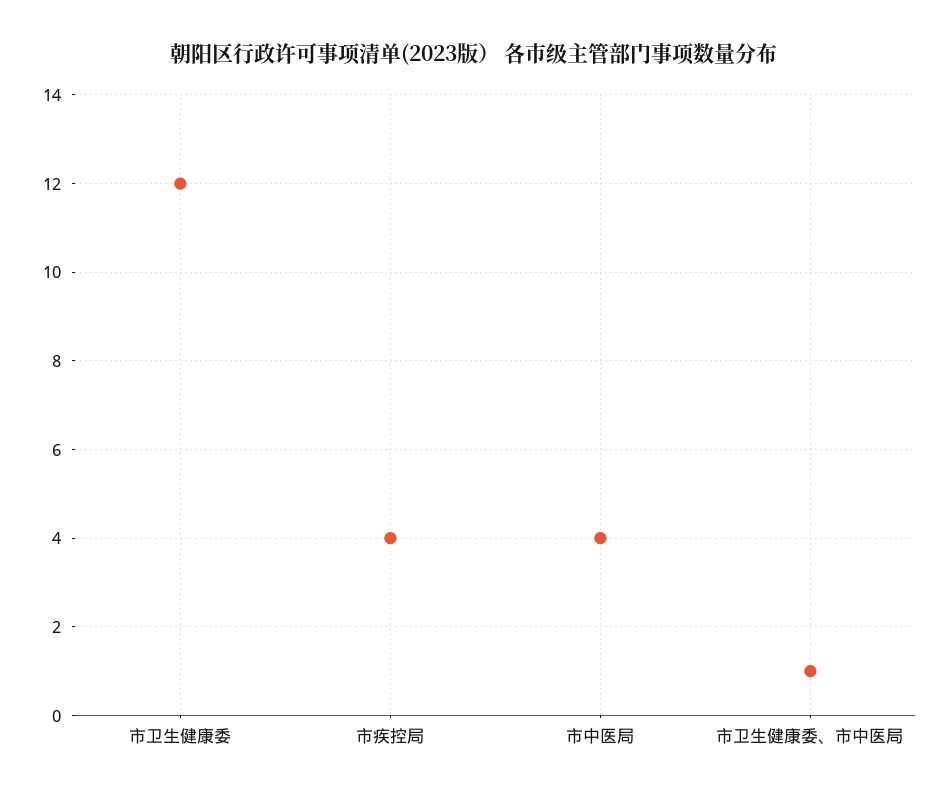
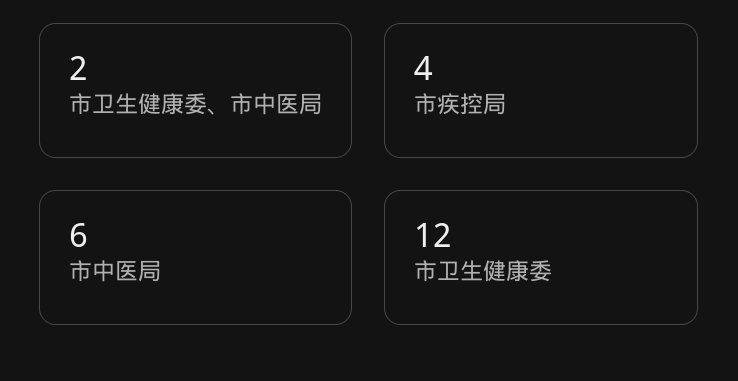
  {
    "市卫生健康委": 12,
    "市疾控局": 4,
-   "市中医局": 4,
+   "市中医局": 6,
-   "市卫生健康委、市中医局": 1
+   "市卫生健康委、市中医局": 2
  }

